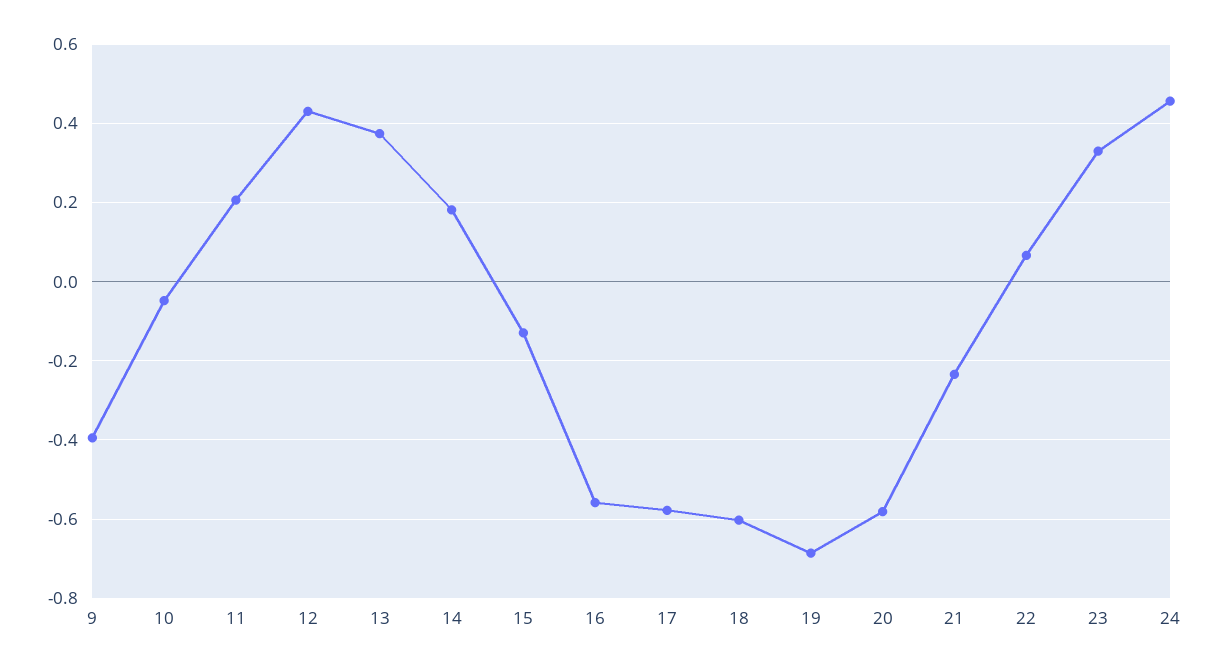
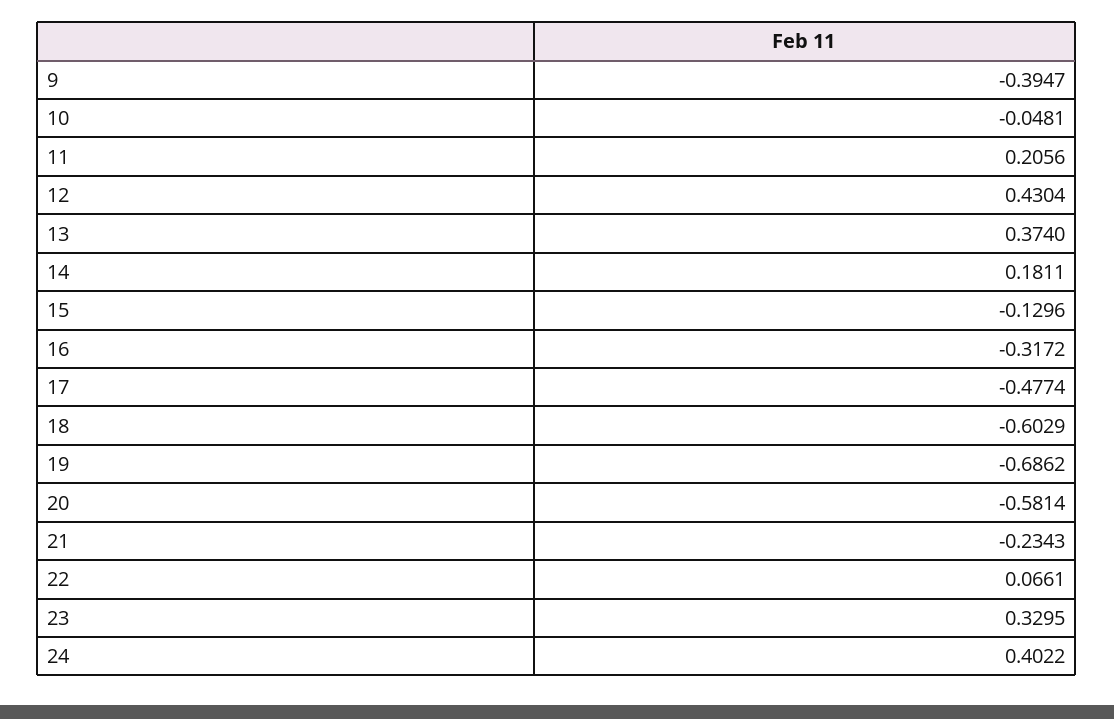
  {
    "9": -0.3947,
    "10": -0.0481,
    "11": 0.2056,
    "12": 0.4304,
    "13": 0.374,
    "14": 0.1811,
    "15": -0.1296,
-   "16": -0.56,
+   "16": -0.3172,
-   "17": -0.58,
+   "17": -0.4774,
    "18": -0.6029,
    "19": -0.6862,
    "20": -0.5814,
    "21": -0.2343,
    "22": 0.0661,
    "23": 0.3295,
-   "24": 0.46
+   "24": 0.4022
  }

